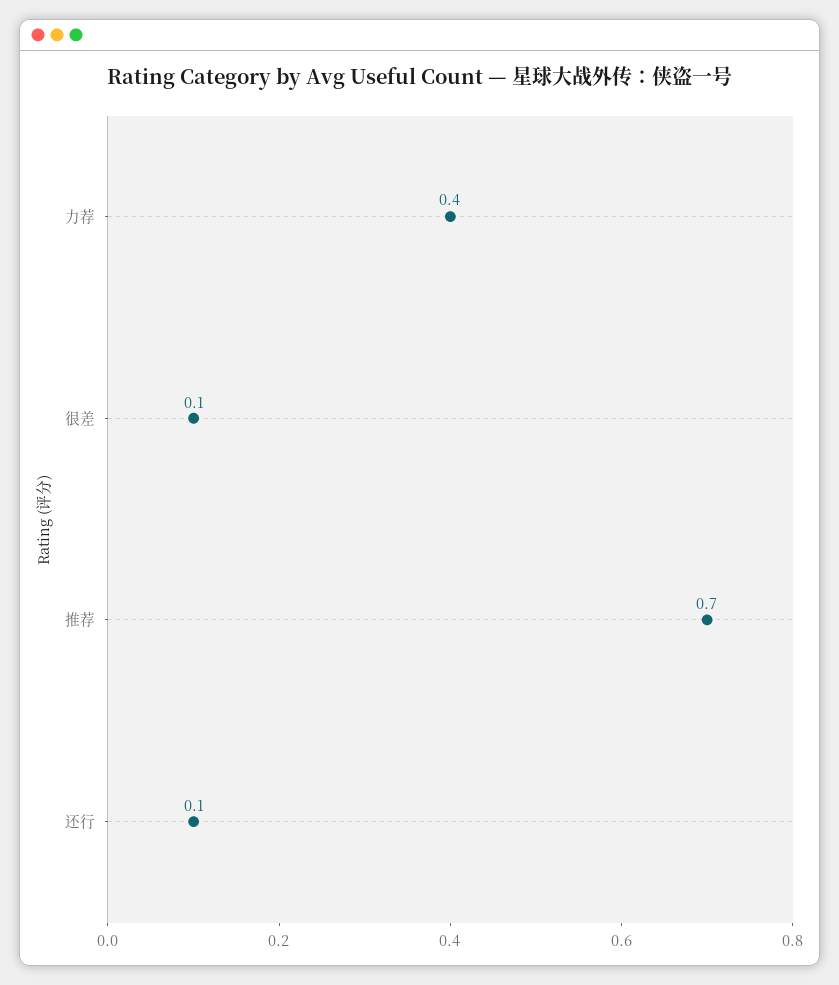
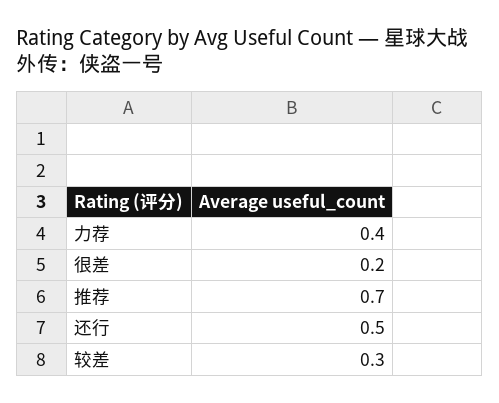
  {
    "力荐": 0.4,
-   "很差": 0.1,
+   "很差": 0.2,
    "推荐": 0.7,
-   "还行": 0.1
+   "还行": 0.5,
+   "较差": 0.3
  }

